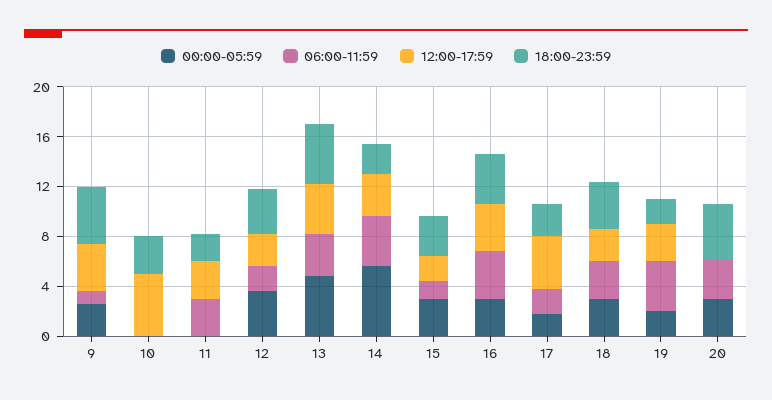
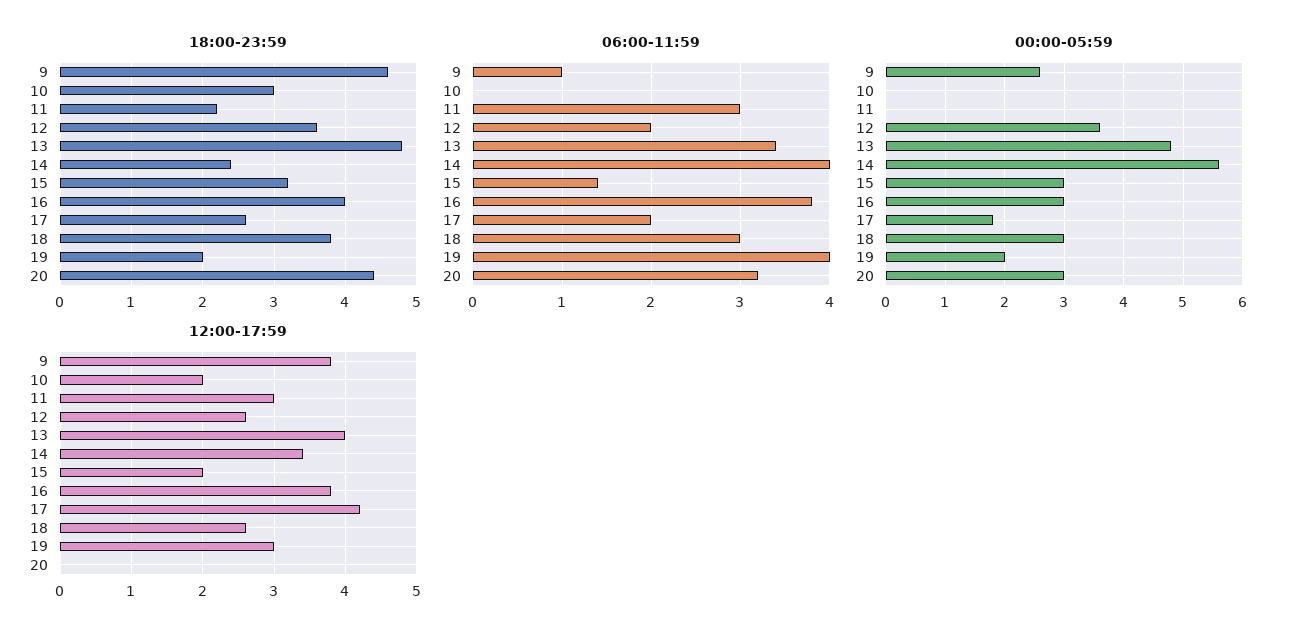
  {
    "00:00-05:59": {
      "9": 2.5,
      "10": 0,
      "11": 0,
      "12": 3.5,
      "13": 5,
      "14": 5.5,
      "15": 3,
      "16": 3,
      "17": 2,
      "18": 3,
      "19": 2,
      "20": 3
    },
    "06:00-11:59": {
      "9": 1,
      "10": 0,
      "11": 3,
      "12": 2,
      "13": 3.4,
      "14": 4,
      "15": 1.4,
      "16": 3.8,
      "17": 2,
      "18": 3,
      "19": 4,
      "20": 3.2
    },
    "12:00-17:59": {
      "9": 3.8,
-     "10": 5,
+     "10": 2,
      "11": 3,
      "12": 2.6,
      "13": 4,
      "14": 3.4,
      "15": 2,
      "16": 3.8,
      "17": 4.2,
      "18": 2.6,
      "19": 3,
      "20": 0
    },
    "18:00-23:59": {
      "9": 4.6,
      "10": 3,
      "11": 2.2,
      "12": 3.6,
      "13": 4.8,
      "14": 2.4,
      "15": 3.2,
      "16": 4,
      "17": 2.6,
      "18": 3.8,
      "19": 2,
      "20": 4.4
    }
  }

